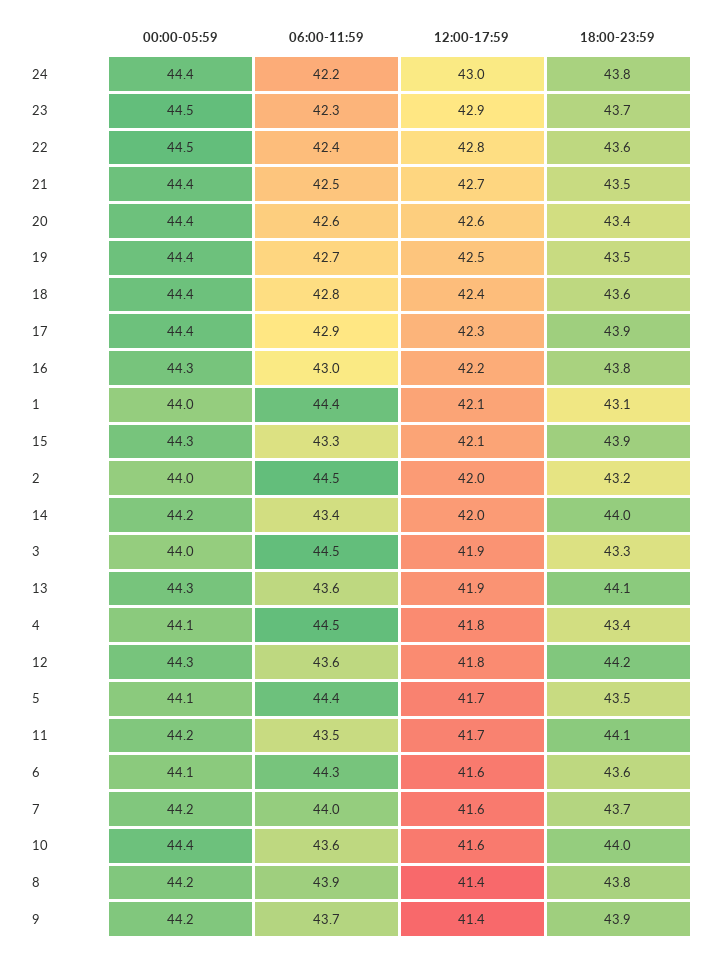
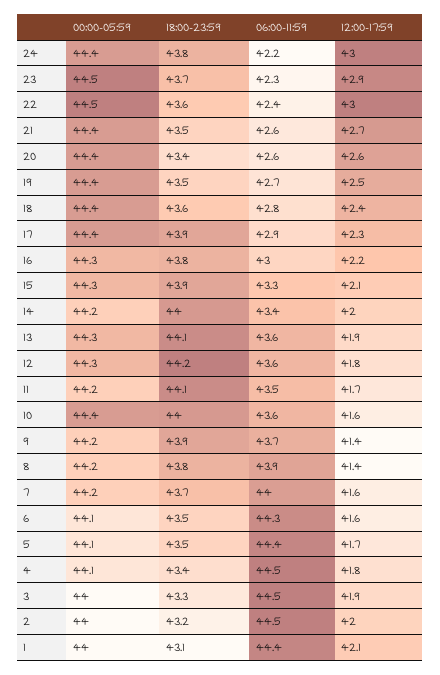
  {
    "00:00-05:59": {
      "24": 44.4,
      "23": 44.5,
      "22": 44.5,
      "21": 44.4,
      "20": 44.4,
      "19": 44.4,
      "18": 44.4,
      "17": 44.4,
      "16": 44.3,
      "1": 44,
      "15": 44.3,
      "2": 44,
      "14": 44.2,
      "3": 44,
      "13": 44.3,
      "4": 44.1,
      "12": 44.3,
      "5": 44.1,
      "11": 44.2,
      "6": 44.1,
      "7": 44.2,
      "10": 44.4,
      "8": 44.2,
      "9": 44.2
    },
    "06:00-11:59": {
      "24": 42.2,
      "23": 42.3,
      "22": 42.4,
-     "21": 42.5,
+     "21": 42.6,
      "20": 42.6,
      "19": 42.7,
      "18": 42.8,
      "17": 42.9,
      "16": 43,
      "1": 44.4,
      "15": 43.3,
      "2": 44.5,
      "14": 43.4,
      "3": 44.5,
      "13": 43.6,
      "4": 44.5,
      "12": 43.6,
      "5": 44.4,
      "11": 43.5,
      "6": 44.3,
      "7": 44,
      "10": 43.6,
      "8": 43.9,
      "9": 43.7
    },
    "12:00-17:59": {
      "24": 43,
      "23": 42.9,
-     "22": 42.8,
+     "22": 43,
      "21": 42.7,
      "20": 42.6,
      "19": 42.5,
      "18": 42.4,
      "17": 42.3,
      "16": 42.2,
      "1": 42.1,
      "15": 42.1,
      "2": 42,
      "14": 42,
      "3": 41.9,
      "13": 41.9,
      "4": 41.8,
      "12": 41.8,
      "5": 41.7,
      "11": 41.7,
      "6": 41.6,
      "7": 41.6,
      "10": 41.6,
      "8": 41.4,
      "9": 41.4
    },
    "18:00-23:59": {
      "24": 43.8,
      "23": 43.7,
      "22": 43.6,
      "21": 43.5,
      "20": 43.4,
      "19": 43.5,
      "18": 43.6,
      "17": 43.9,
      "16": 43.8,
      "1": 43.1,
      "15": 43.9,
      "2": 43.2,
      "14": 44,
      "3": 43.3,
      "13": 44.1,
      "4": 43.4,
      "12": 44.2,
      "5": 43.5,
      "11": 44.1,
-     "6": 43.6,
+     "6": 43.5,
      "7": 43.7,
      "10": 44,
      "8": 43.8,
      "9": 43.9
    }
  }

